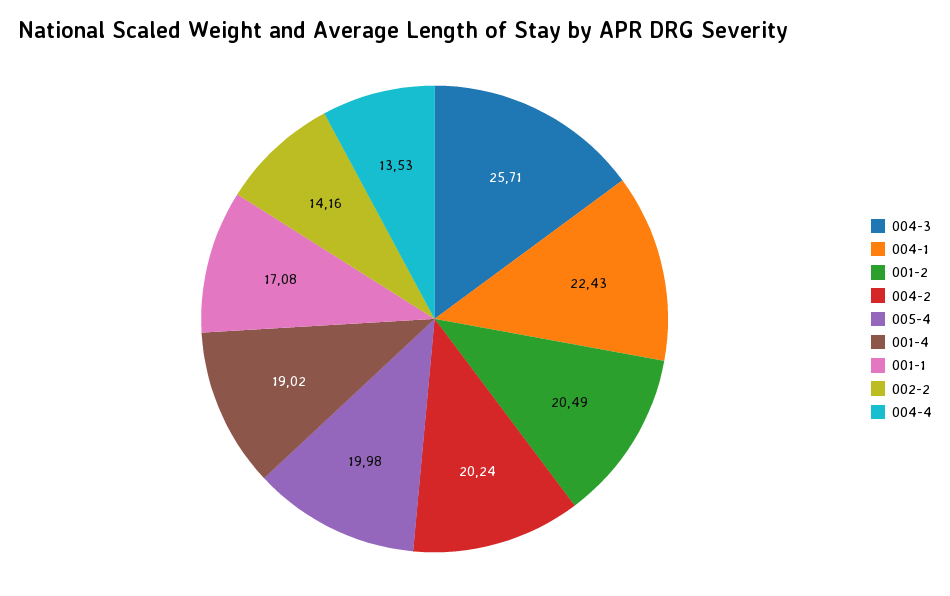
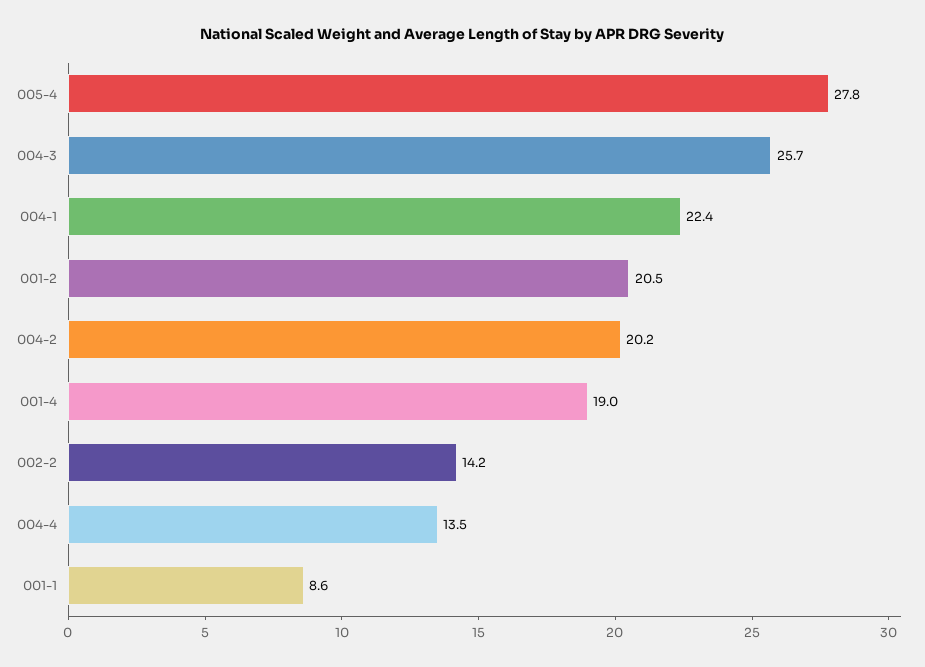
  {
    "004-3": 25.71,
    "004-1": 22.43,
    "001-2": 20.49,
    "004-2": 20.24,
-   "005-4": 19.98,
+   "005-4": 27.8,
    "001-4": 19.02,
-   "001-1": 17.08,
+   "001-1": 8.6,
    "002-2": 14.16,
    "004-4": 13.53
  }

